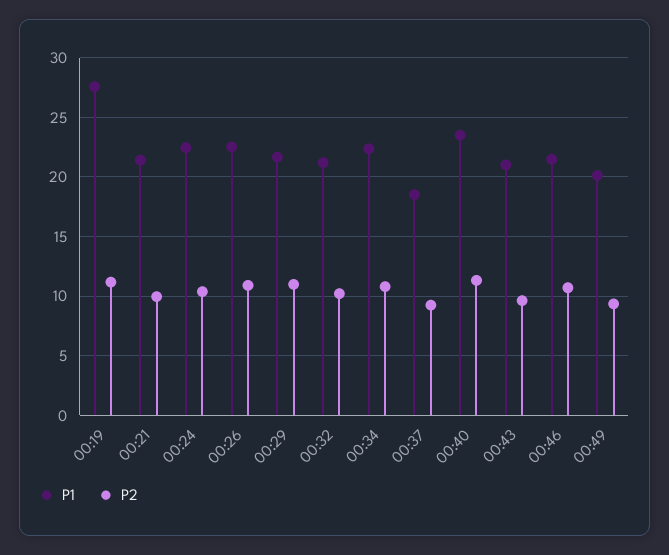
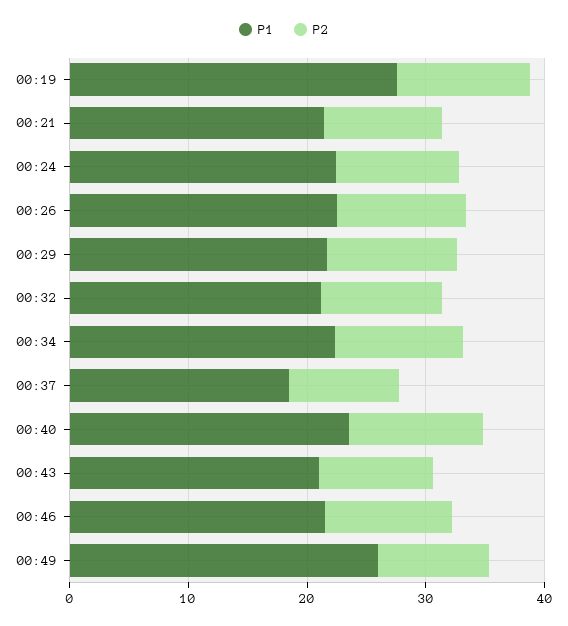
  {
    "P1": {
      "00:19": 28,
      "00:21": 21,
      "00:24": 22,
      "00:26": 23,
      "00:29": 22,
      "00:32": 21,
      "00:34": 22,
      "00:37": 19,
      "00:40": 24,
      "00:43": 21,
      "00:46": 21,
-     "00:49": 20
+     "00:49": 26
    },
    "P2": {
      "00:19": 11,
      "00:21": 10,
      "00:24": 10,
      "00:26": 11,
      "00:29": 11,
      "00:32": 10,
      "00:34": 11,
      "00:37": 9,
      "00:40": 11,
      "00:43": 10,
      "00:46": 11,
      "00:49": 9
    }
  }

